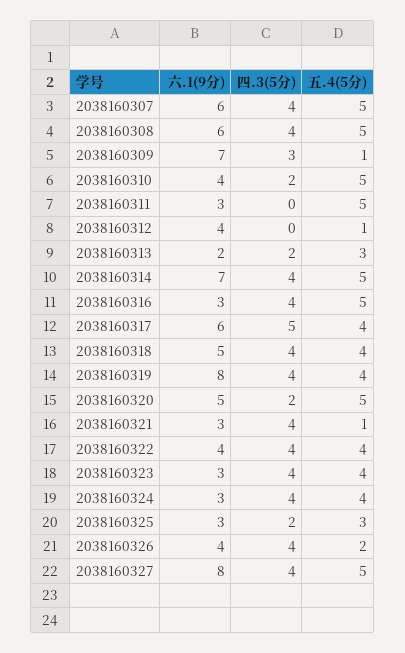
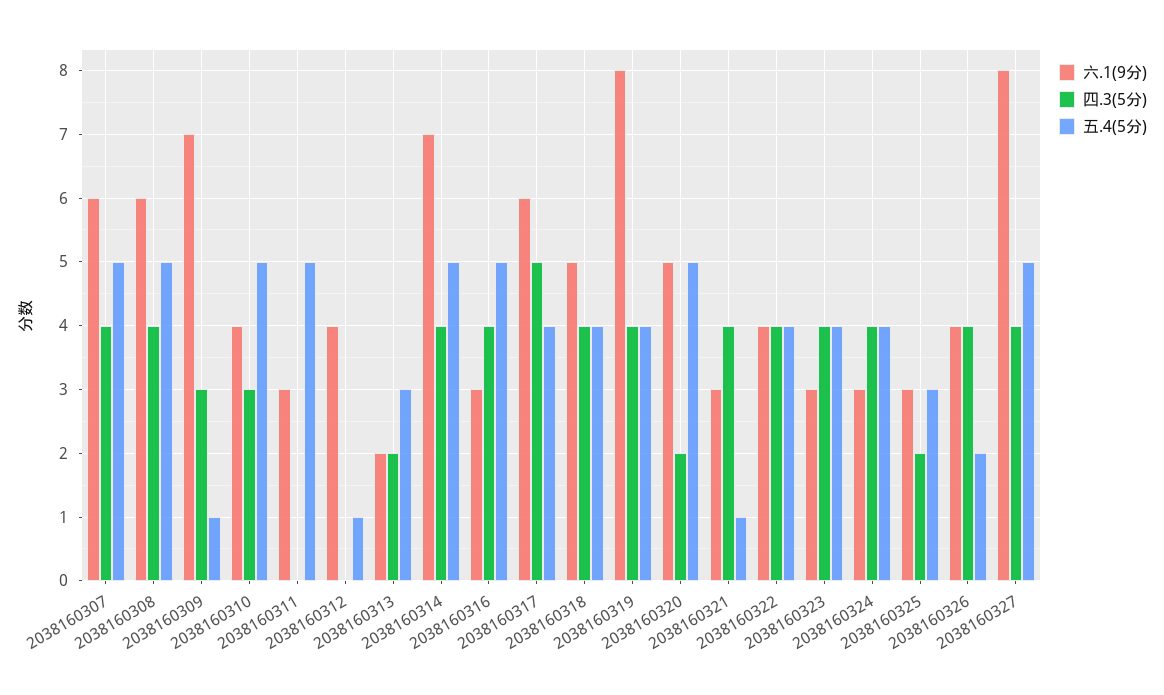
  {
    "六.1(9分)": {
      "2038160307": 6,
      "2038160308": 6,
      "2038160309": 7,
      "2038160310": 4,
      "2038160311": 3,
      "2038160312": 4,
      "2038160313": 2,
      "2038160314": 7,
      "2038160316": 3,
      "2038160317": 6,
      "2038160318": 5,
      "2038160319": 8,
      "2038160320": 5,
      "2038160321": 3,
      "2038160322": 4,
      "2038160323": 3,
      "2038160324": 3,
      "2038160325": 3,
      "2038160326": 4,
      "2038160327": 8
    },
    "四.3(5分)": {
      "2038160307": 4,
      "2038160308": 4,
      "2038160309": 3,
-     "2038160310": 2,
+     "2038160310": 3,
      "2038160311": 0,
      "2038160312": 0,
      "2038160313": 2,
      "2038160314": 4,
      "2038160316": 4,
      "2038160317": 5,
      "2038160318": 4,
      "2038160319": 4,
      "2038160320": 2,
      "2038160321": 4,
      "2038160322": 4,
      "2038160323": 4,
      "2038160324": 4,
      "2038160325": 2,
      "2038160326": 4,
      "2038160327": 4
    },
    "五.4(5分)": {
      "2038160307": 5,
      "2038160308": 5,
      "2038160309": 1,
      "2038160310": 5,
      "2038160311": 5,
      "2038160312": 1,
      "2038160313": 3,
      "2038160314": 5,
      "2038160316": 5,
      "2038160317": 4,
      "2038160318": 4,
      "2038160319": 4,
      "2038160320": 5,
      "2038160321": 1,
      "2038160322": 4,
      "2038160323": 4,
      "2038160324": 4,
      "2038160325": 3,
      "2038160326": 2,
      "2038160327": 5
    }
  }

